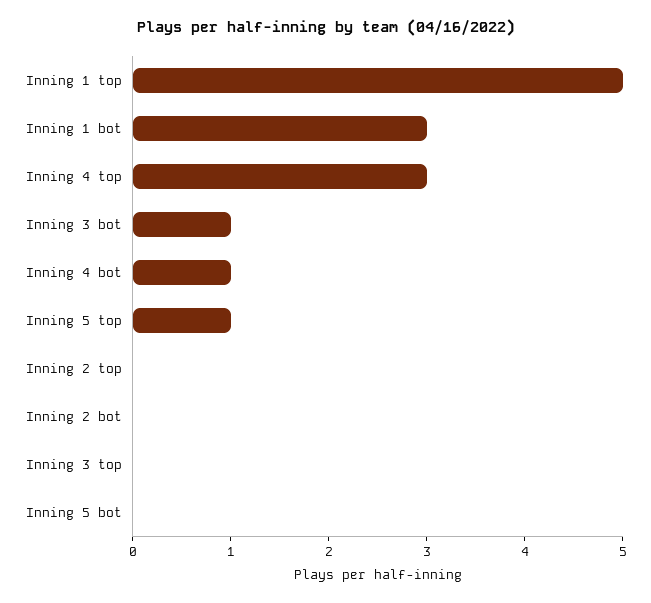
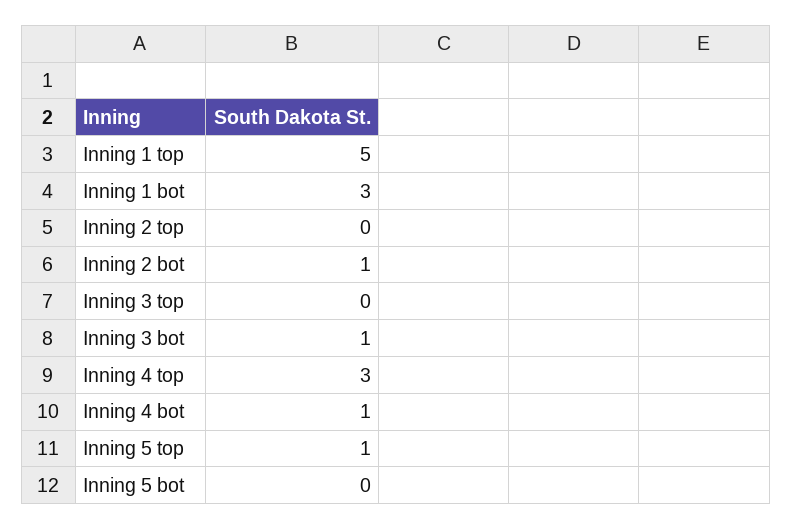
  {
    "Inning 1 top": 5,
    "Inning 1 bot": 3,
    "Inning 4 top": 3,
    "Inning 3 bot": 1,
    "Inning 4 bot": 1,
    "Inning 5 top": 1,
    "Inning 2 top": 0,
-   "Inning 2 bot": 0,
+   "Inning 2 bot": 1,
    "Inning 3 top": 0,
    "Inning 5 bot": 0
  }

